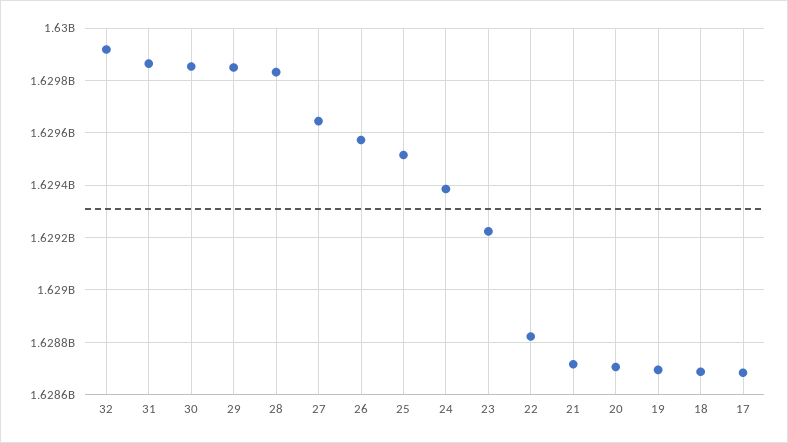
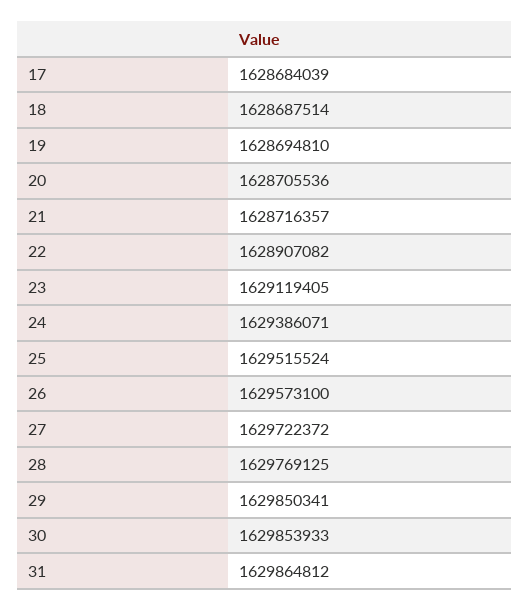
  {
-   "32": 1629925000,
    "31": 1629864812,
    "30": 1629853933,
    "29": 1629850341,
-   "28": 1629825000,
+   "28": 1629769125,
-   "27": 1629650000,
+   "27": 1629722372,
    "26": 1629573100,
    "25": 1629515524,
    "24": 1629386071,
-   "23": 1629225000,
+   "23": 1629119405,
-   "22": 1628825000,
+   "22": 1628907082,
    "21": 1628716357,
    "20": 1628705536,
    "19": 1628694810,
    "18": 1628687514,
    "17": 1628684039
  }

